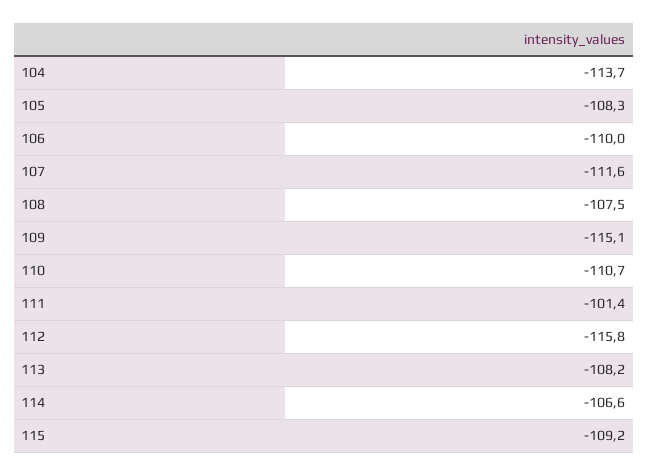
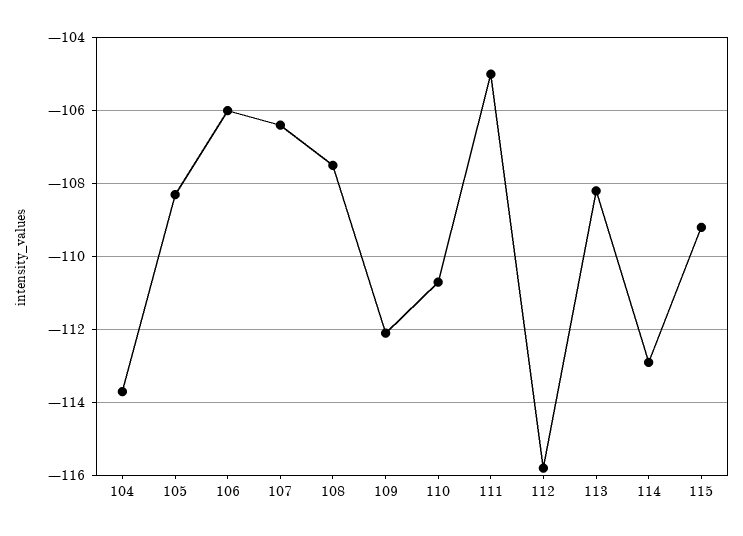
  {
    "104": -113.7,
    "105": -108.3,
-   "106": -110,
+   "106": -106,
-   "107": -111.6,
+   "107": -106.5,
    "108": -107.5,
-   "109": -115.1,
+   "109": -112,
    "110": -110.7,
-   "111": -101.4,
+   "111": -105,
    "112": -115.8,
    "113": -108.2,
-   "114": -106.6,
+   "114": -113,
    "115": -109.2
  }

